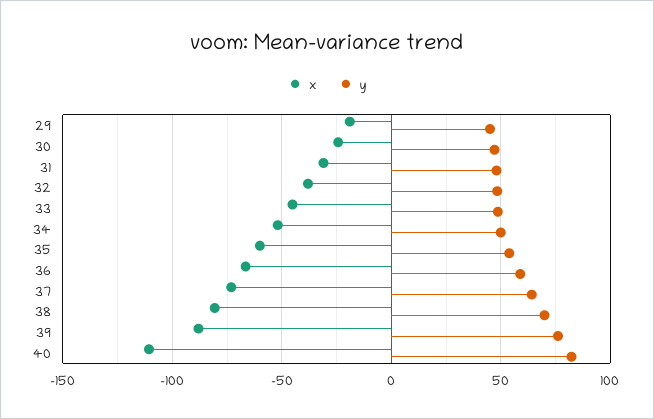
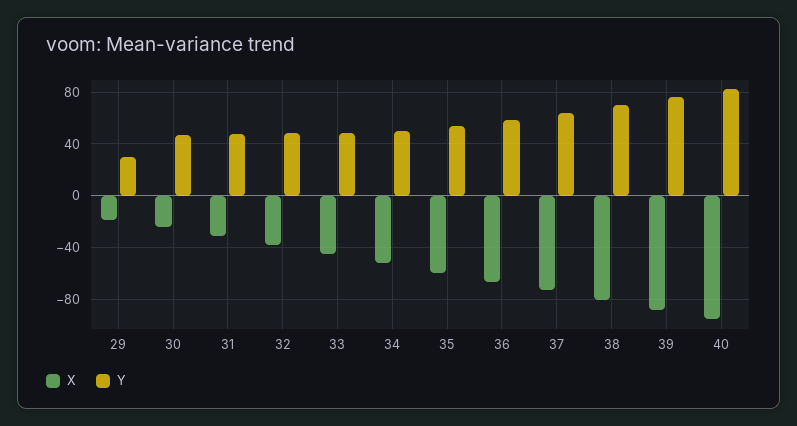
  {
    "x": {
      "29": -20,
      "30": -25,
      "31": -30,
      "32": -40,
      "33": -45,
      "34": -50,
      "35": -60,
      "36": -65,
      "37": -75,
      "38": -80,
      "39": -90,
-     "40": -110
+     "40": -95
    },
    "y": {
-     "29": 45,
+     "29": 30,
      "30": 45,
      "31": 50,
      "32": 50,
      "33": 50,
      "34": 50,
      "35": 55,
      "36": 60,
      "37": 65,
      "38": 70,
      "39": 75,
      "40": 80
    }
  }

